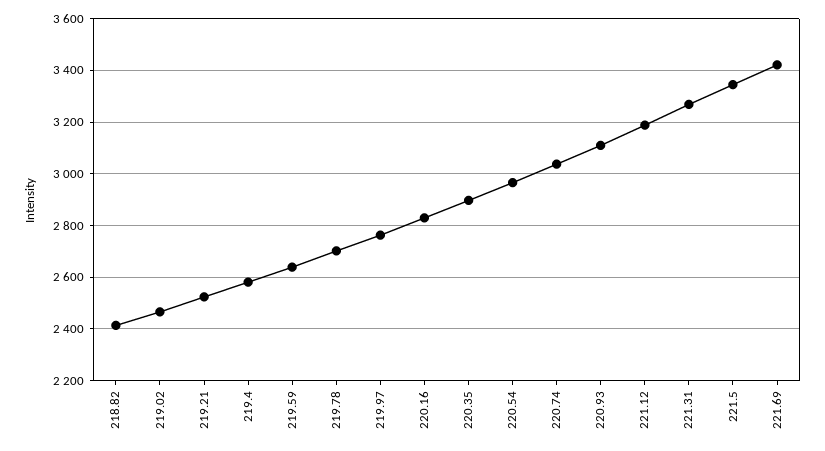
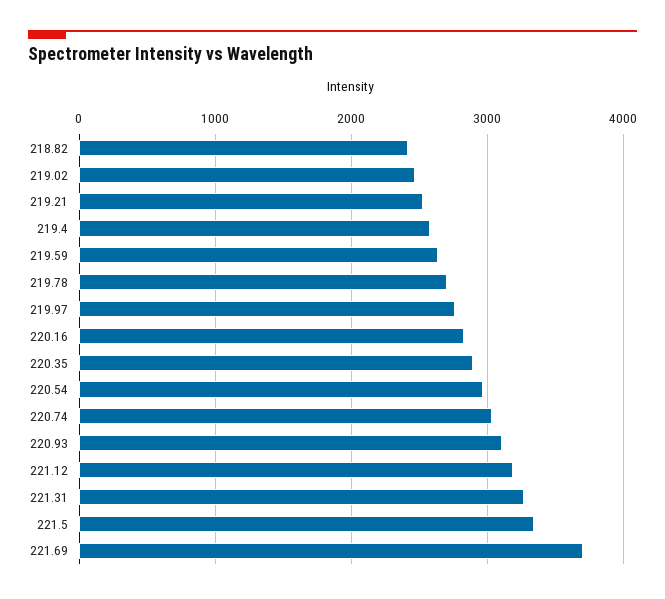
  {
    "218.82": 2425,
    "219.02": 2475,
    "219.21": 2525,
    "219.4": 2575,
    "219.59": 2650,
    "219.78": 2700,
    "219.97": 2775,
    "220.16": 2825,
    "220.35": 2900,
    "220.54": 2975,
    "220.74": 3025,
    "220.93": 3100,
    "221.12": 3200,
    "221.31": 3275,
    "221.5": 3350,
-   "221.69": 3425
+   "221.69": 3700
  }

